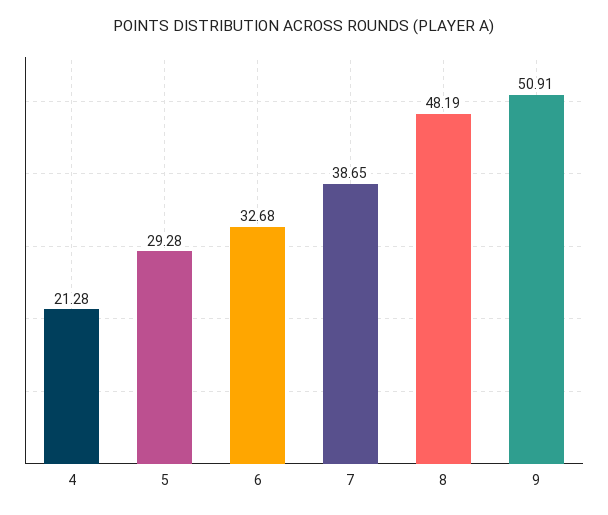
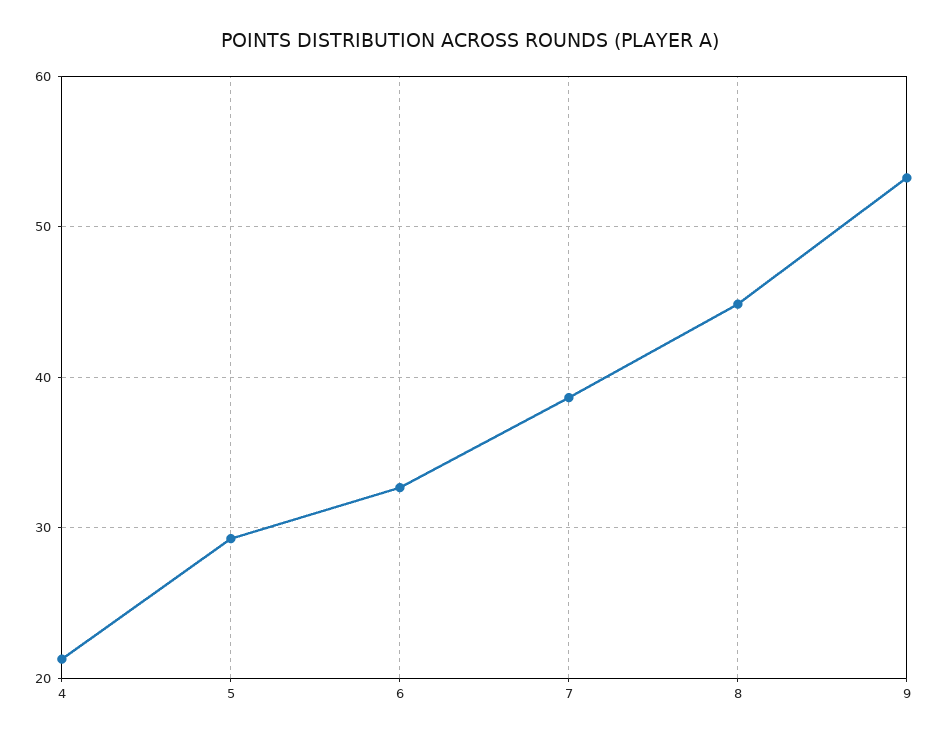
  {
    "4": 21.28,
    "5": 29.28,
    "6": 32.68,
    "7": 38.65,
-   "8": 48.19,
+   "8": 45,
-   "9": 50.91
+   "9": 53
  }

